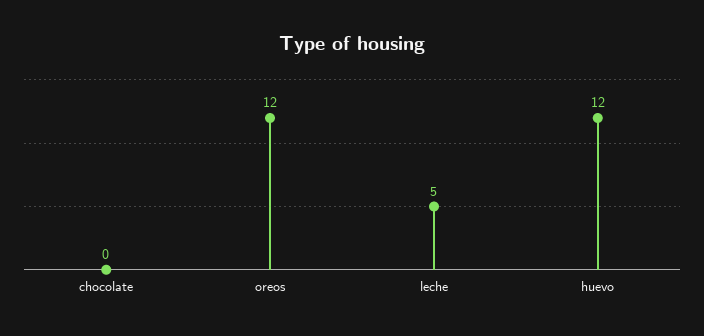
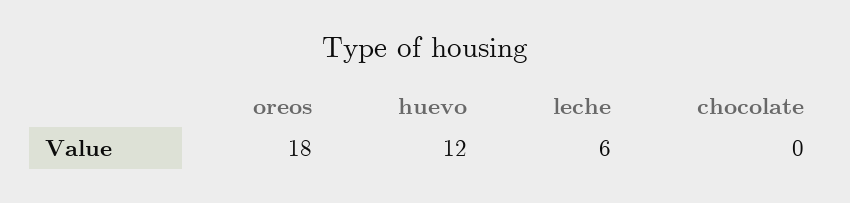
  {
    "chocolate": 0,
-   "oreos": 12,
+   "oreos": 18,
-   "leche": 5,
+   "leche": 6,
    "huevo": 12
  }

